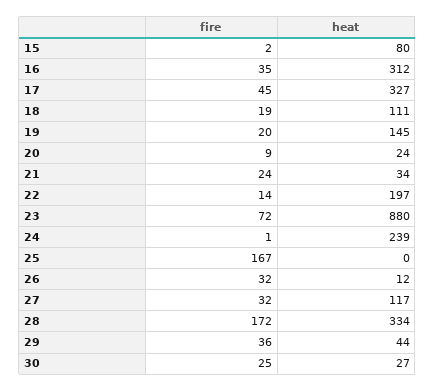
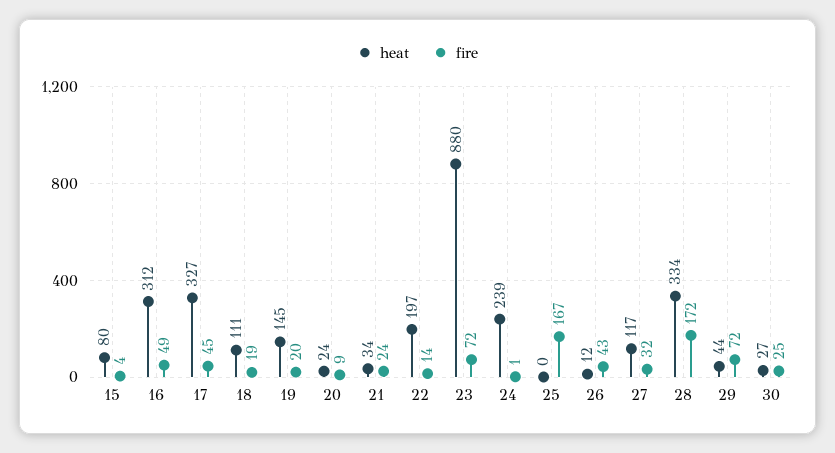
  {
    "fire": {
-     "15": 2,
+     "15": 4,
-     "16": 35,
+     "16": 49,
      "17": 45,
      "18": 19,
      "19": 20,
      "20": 9,
      "21": 24,
      "22": 14,
      "23": 72,
      "24": 1,
      "25": 167,
-     "26": 32,
+     "26": 43,
      "27": 32,
      "28": 172,
-     "29": 36,
+     "29": 72,
      "30": 25
    },
    "heat": {
      "15": 80,
      "16": 312,
      "17": 327,
      "18": 111,
      "19": 145,
      "20": 24,
      "21": 34,
      "22": 197,
      "23": 880,
      "24": 239,
      "25": 0,
      "26": 12,
      "27": 117,
      "28": 334,
      "29": 44,
      "30": 27
    }
  }

